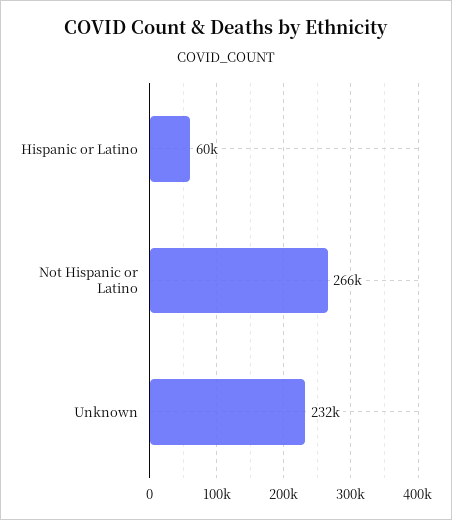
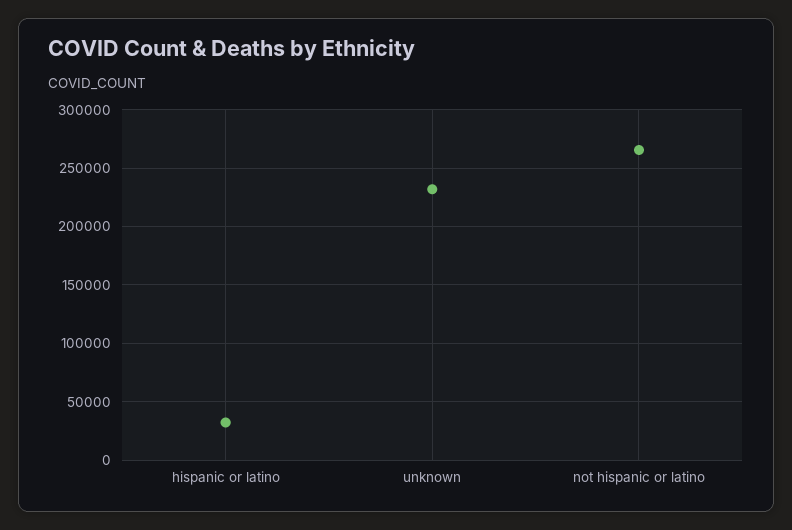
  {
-   "Hispanic or Latino": 60000,
+   "Hispanic or Latino": 30000,
    "Not Hispanic or Latino": 266000,
    "Unknown": 232000
  }

